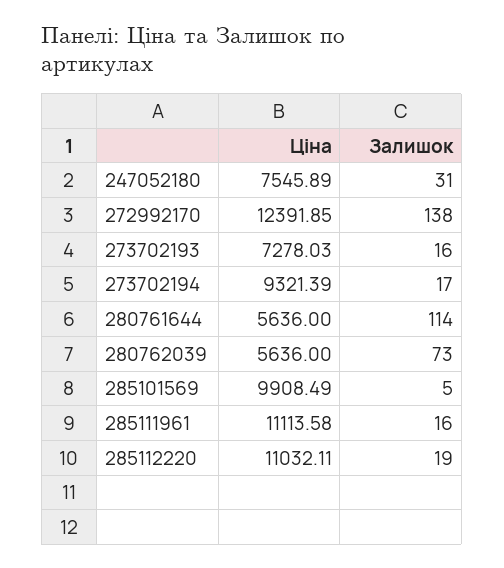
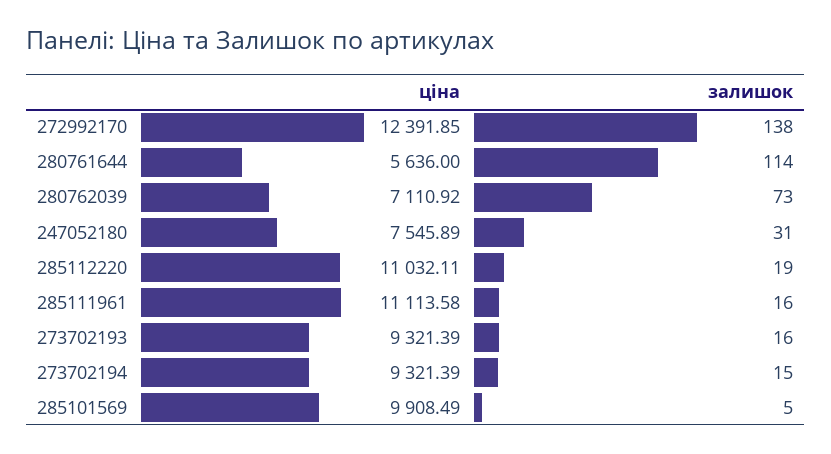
  {
    "Ціна": {
      "247052180": 7545.89,
      "272992170": 12391.85,
-     "273702193": 7278.03,
+     "273702193": 9321.39,
      "273702194": 9321.39,
      "280761644": 5636,
-     "280762039": 5636,
+     "280762039": 7110.92,
      "285101569": 9908.49,
      "285111961": 11113.58,
      "285112220": 11032.11
    },
    "Залишок": {
      "247052180": 31,
      "272992170": 138,
      "273702193": 16,
-     "273702194": 17,
+     "273702194": 15,
      "280761644": 114,
      "280762039": 73,
      "285101569": 5,
      "285111961": 16,
      "285112220": 19
    }
  }

